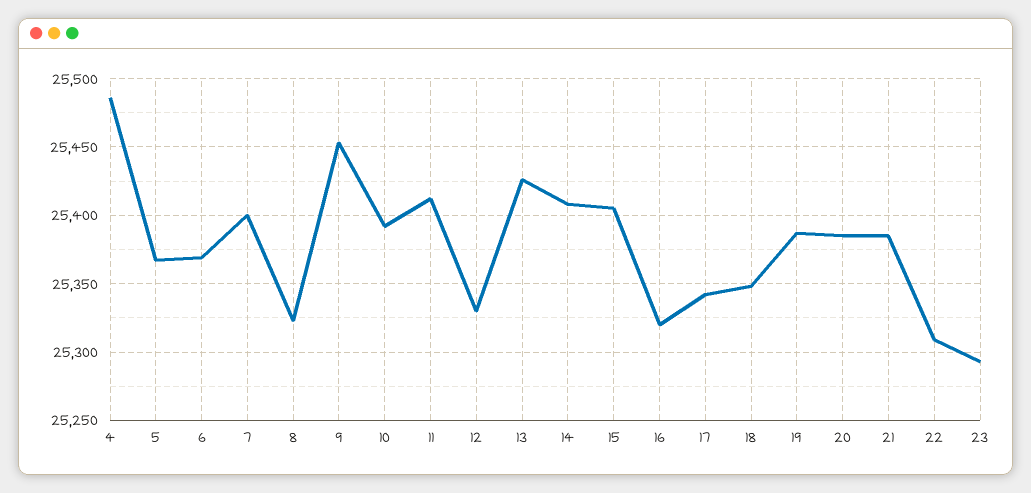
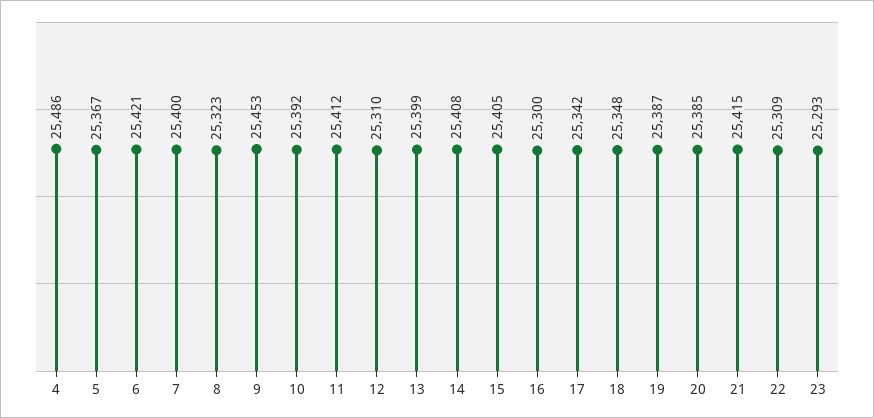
  {
    "4": 25486,
    "5": 25367,
-   "6": 25370,
+   "6": 25421,
    "7": 25400,
    "8": 25323,
    "9": 25453,
    "10": 25392,
    "11": 25412,
-   "12": 25330,
+   "12": 25310,
-   "13": 25425,
+   "13": 25399,
    "14": 25408,
    "15": 25405,
-   "16": 25320,
+   "16": 25300,
    "17": 25342,
    "18": 25348,
    "19": 25387,
    "20": 25385,
-   "21": 25385,
+   "21": 25415,
    "22": 25309,
    "23": 25293
  }

